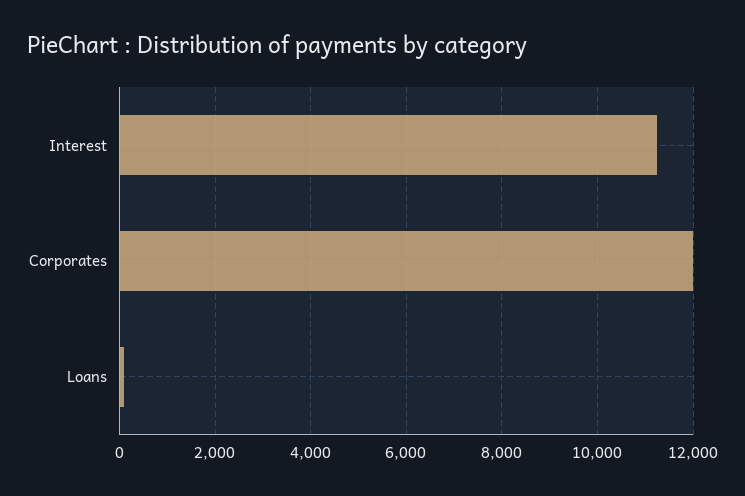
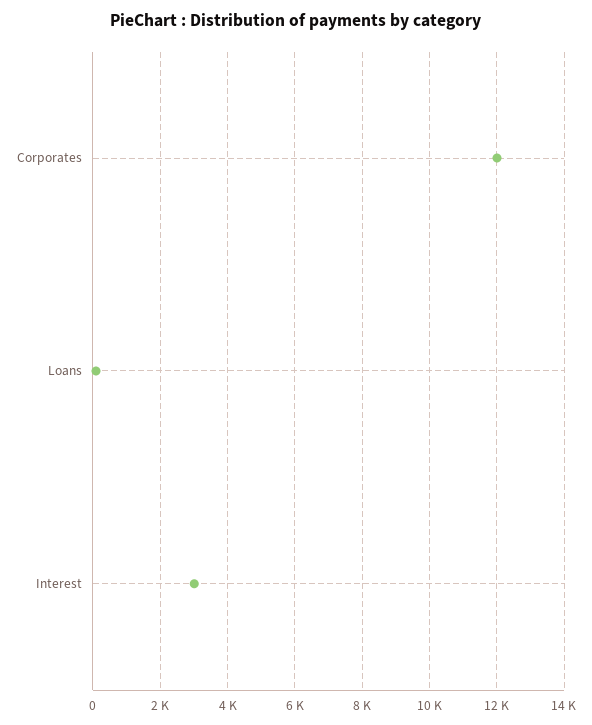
  {
-   "Interest": 11200,
+   "Interest": 3000,
    "Corporates": 12000,
    "Loans": 0
  }

